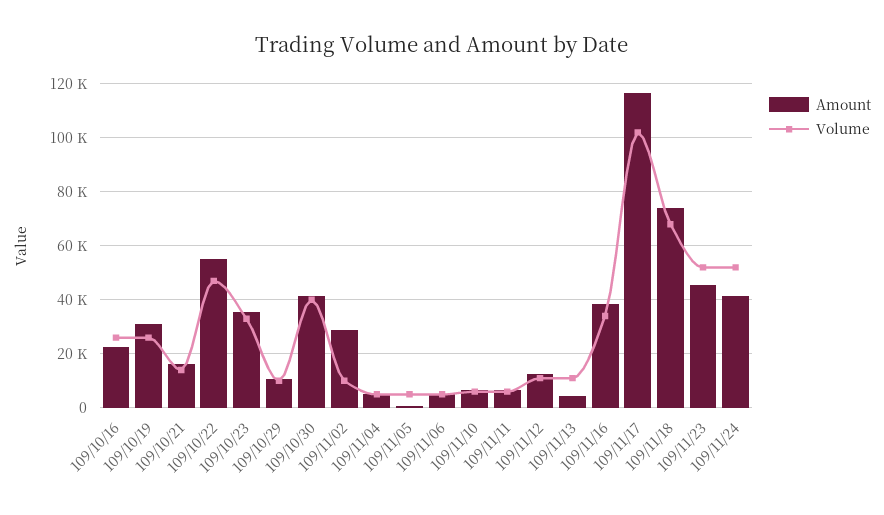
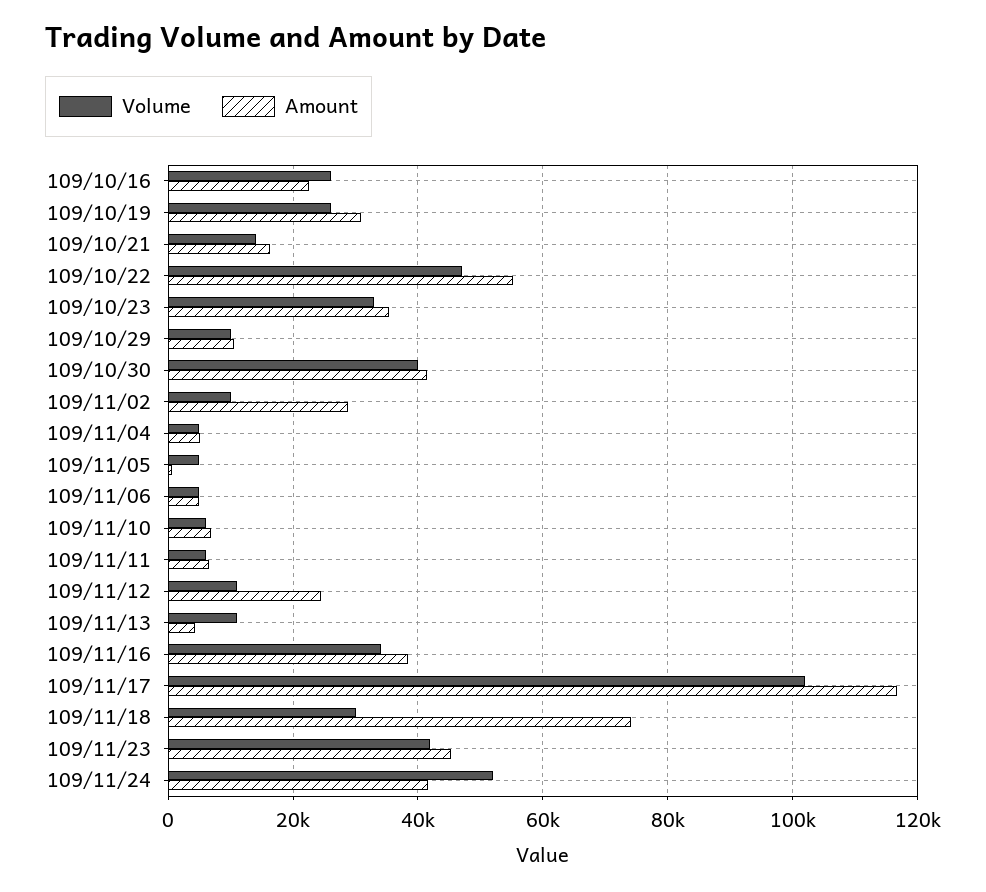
  {
    "Amount": {
      "109/10/16": 22000,
      "109/10/19": 30000,
      "109/10/21": 16000,
      "109/10/22": 56000,
      "109/10/23": 36000,
      "109/10/29": 10000,
      "109/10/30": 42000,
      "109/11/02": 28000,
      "109/11/04": 6000,
      "109/11/05": 0,
      "109/11/06": 6000,
      "109/11/10": 6000,
      "109/11/11": 6000,
-     "109/11/12": 12500,
+     "109/11/12": 24000,
      "109/11/13": 4000,
      "109/11/16": 38000,
      "109/11/17": 116000,
      "109/11/18": 74000,
      "109/11/23": 46000,
      "109/11/24": 42000
    },
    "Volume": {
      "109/10/16": 26000,
      "109/10/19": 26000,
      "109/10/21": 14000,
      "109/10/22": 48000,
      "109/10/23": 34000,
      "109/10/29": 10000,
      "109/10/30": 40000,
      "109/11/02": 10000,
      "109/11/04": 6000,
      "109/11/05": 6000,
      "109/11/06": 6000,
      "109/11/10": 6000,
      "109/11/11": 6000,
      "109/11/12": 12000,
      "109/11/13": 12000,
      "109/11/16": 34000,
      "109/11/17": 102000,
-     "109/11/18": 67500,
+     "109/11/18": 30000,
-     "109/11/23": 52500,
+     "109/11/23": 42000,
      "109/11/24": 52000
    }
  }

